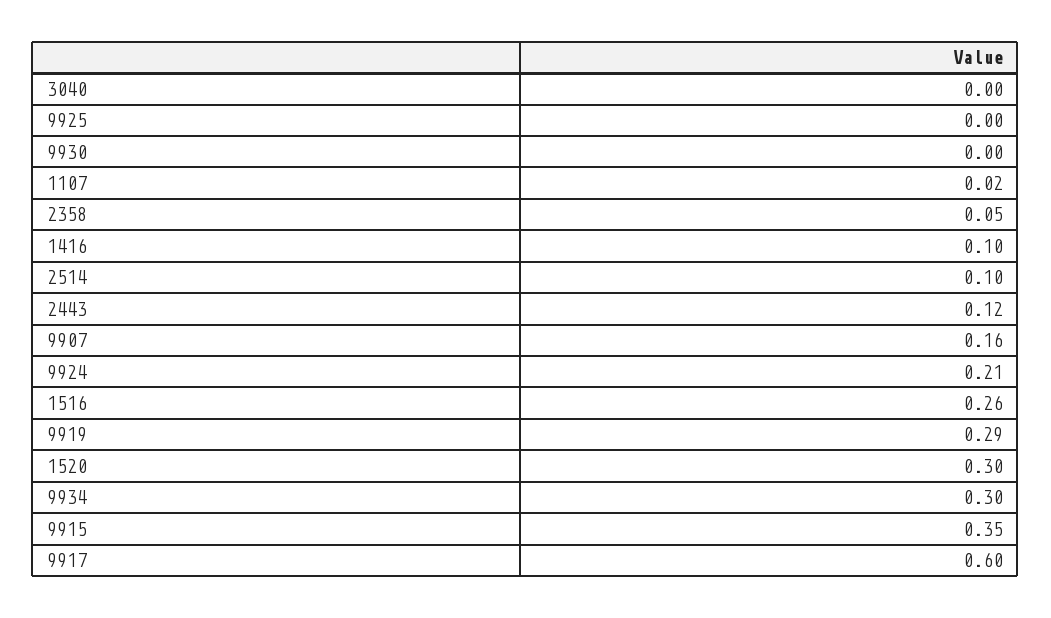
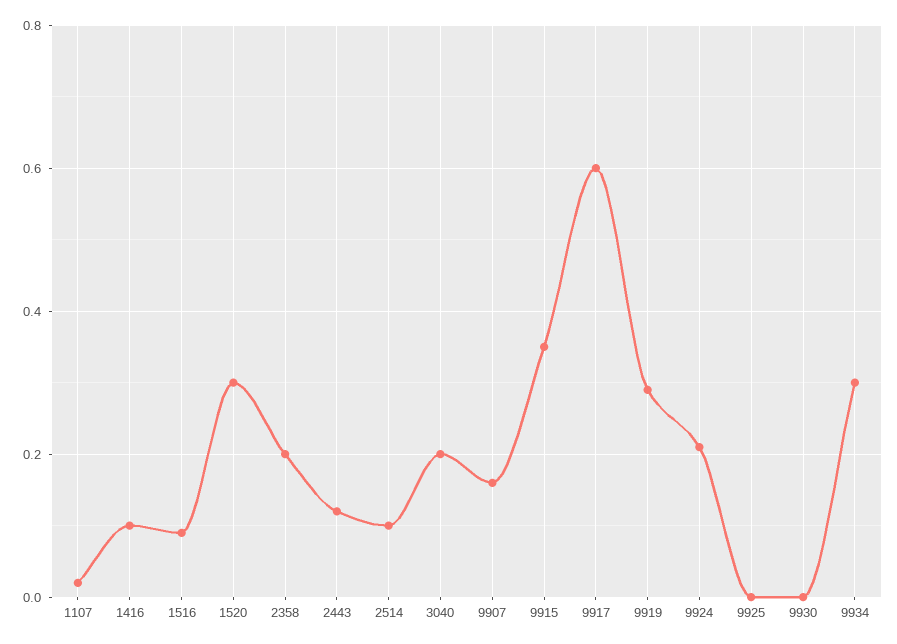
  {
-   "3040": 0,
+   "3040": 0.2,
    "9925": 0,
    "9930": 0,
    "1107": 0.02,
-   "2358": 0.05,
+   "2358": 0.2,
    "1416": 0.1,
    "2514": 0.1,
    "2443": 0.12,
    "9907": 0.16,
    "9924": 0.21,
-   "1516": 0.26,
+   "1516": 0.1,
    "9919": 0.29,
    "1520": 0.3,
    "9934": 0.3,
    "9915": 0.35,
    "9917": 0.6
  }

